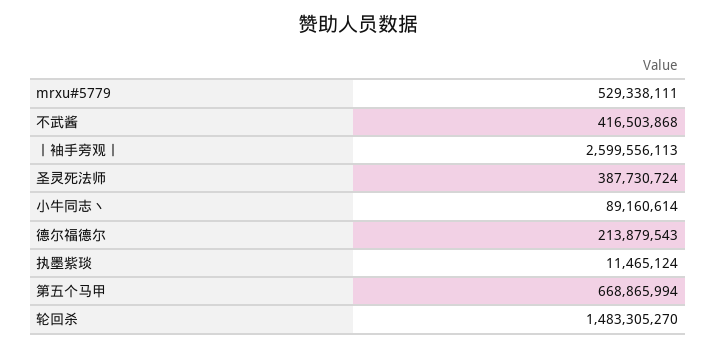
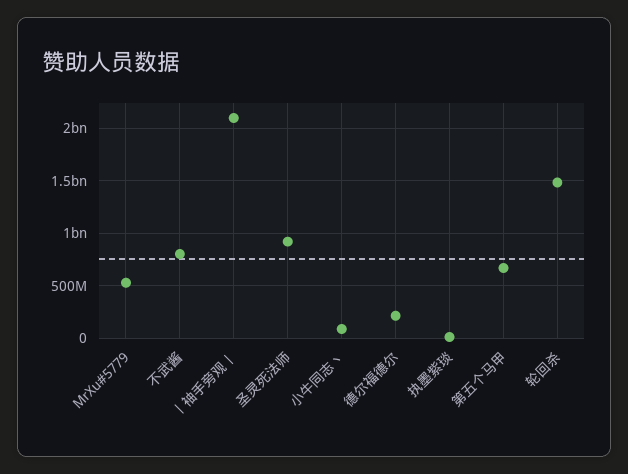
  {
    "mrxu#5779": 529338111,
-   "不武酱": 416503868,
+   "不武酱": 800000000,
-   "丨袖手旁观丨": 2599556113,
+   "丨袖手旁观丨": 2100000000,
-   "圣灵死法师": 387730724,
+   "圣灵死法师": 900000000,
    "小牛同志丶": 89160614,
    "德尔福德尔": 213879543,
    "执墨紫琰": 11465124,
    "第五个马甲": 668865994,
    "轮回杀": 1483305270
  }

